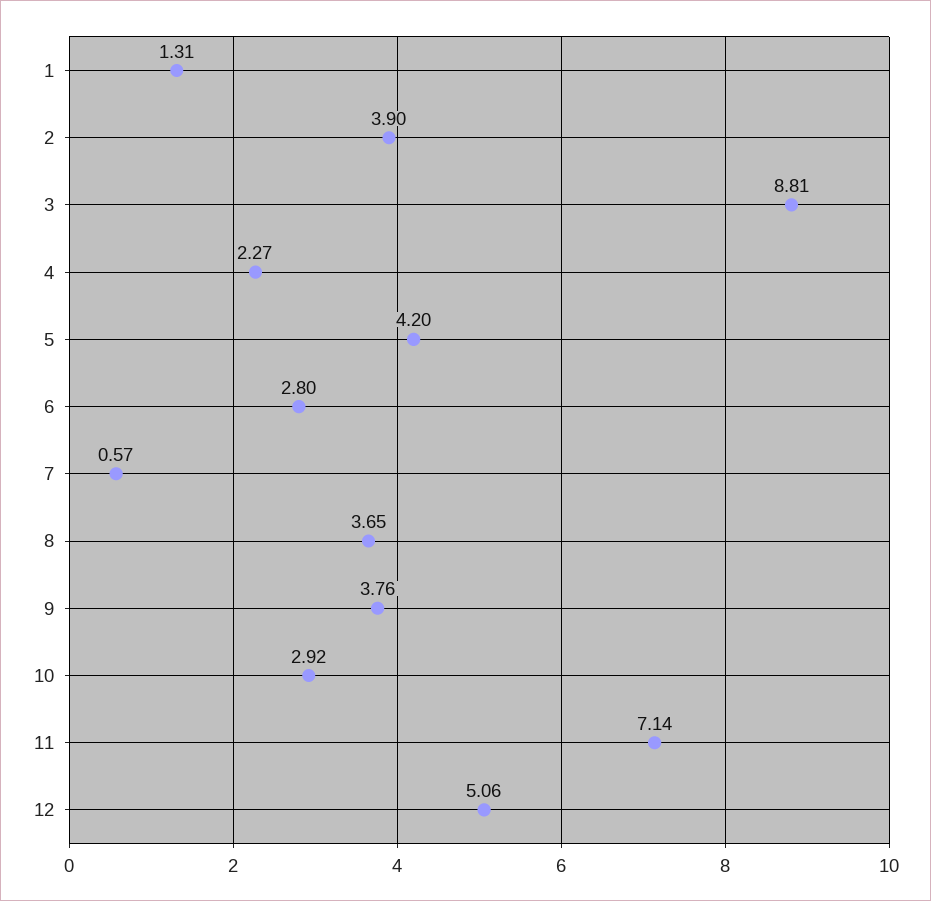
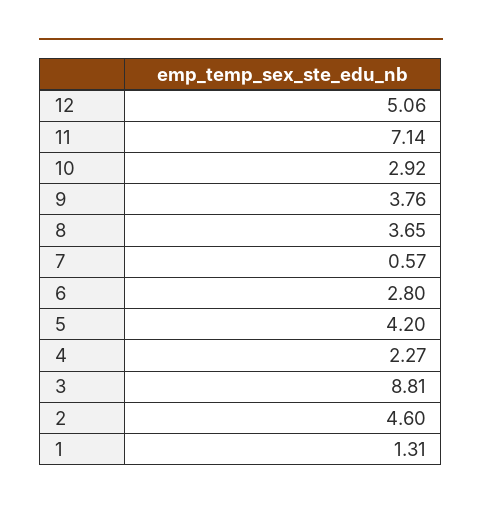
  {
    "1": 1.31,
-   "2": 3.9,
+   "2": 4.6,
    "3": 8.81,
    "4": 2.27,
    "5": 4.2,
    "6": 2.8,
    "7": 0.57,
    "8": 3.65,
    "9": 3.76,
    "10": 2.92,
    "11": 7.14,
    "12": 5.06
  }

